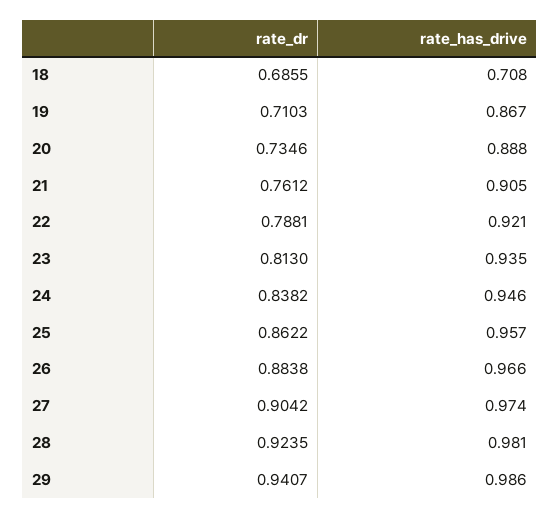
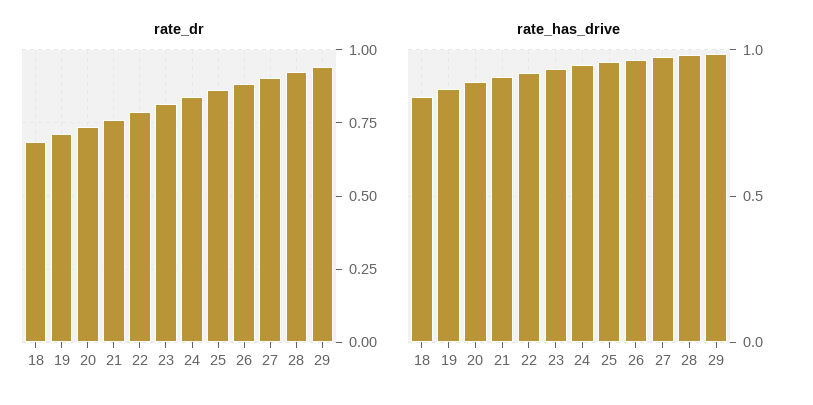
  {
    "rate_dr": {
      "18": 0.6855,
      "19": 0.7103,
      "20": 0.7346,
      "21": 0.7612,
      "22": 0.7881,
      "23": 0.813,
      "24": 0.8382,
      "25": 0.8622,
      "26": 0.8838,
      "27": 0.9042,
      "28": 0.9235,
      "29": 0.9407
    },
    "rate_has_drive": {
-     "18": 0.708,
+     "18": 0.85,
      "19": 0.867,
      "20": 0.888,
      "21": 0.905,
      "22": 0.921,
      "23": 0.935,
      "24": 0.946,
      "25": 0.957,
      "26": 0.966,
      "27": 0.974,
      "28": 0.981,
      "29": 0.986
    }
  }

